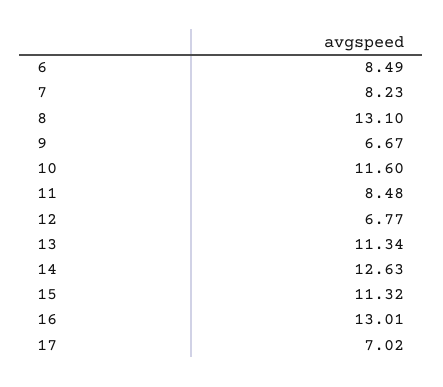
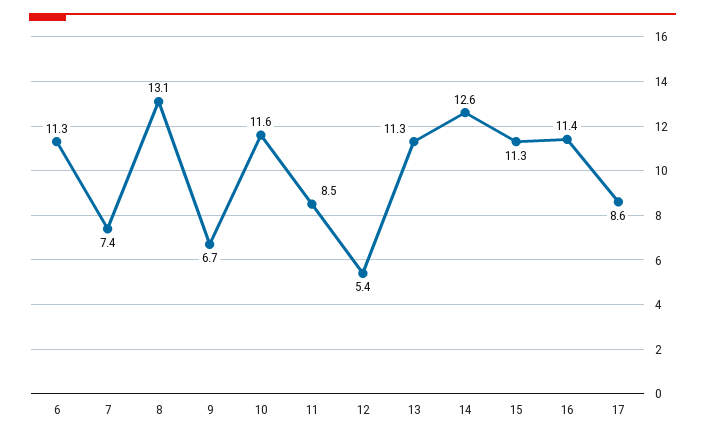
  {
-   "6": 8.49,
+   "6": 11.3,
-   "7": 8.23,
+   "7": 7.4,
    "8": 13.1,
    "9": 6.67,
    "10": 11.6,
    "11": 8.48,
-   "12": 6.77,
+   "12": 5.4,
    "13": 11.34,
    "14": 12.63,
    "15": 11.32,
-   "16": 13.01,
+   "16": 11.4,
-   "17": 7.02
+   "17": 8.6
  }

